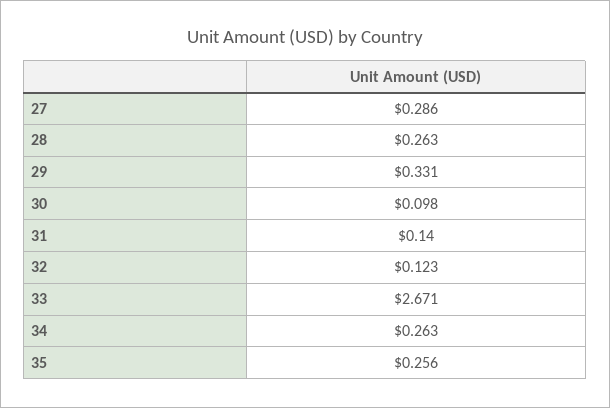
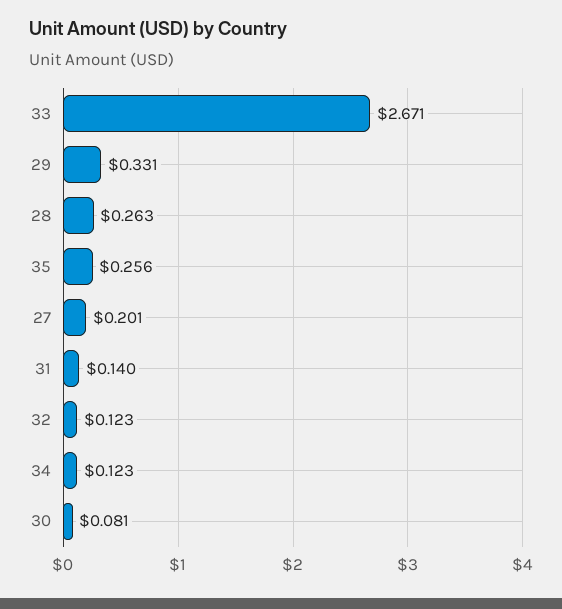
  {
-   "27": 0.286,
+   "27": 0.201,
    "28": 0.263,
    "29": 0.331,
-   "30": 0.098,
+   "30": 0.081,
    "31": 0.14,
    "32": 0.123,
    "33": 2.671,
-   "34": 0.263,
+   "34": 0.123,
    "35": 0.256
  }

